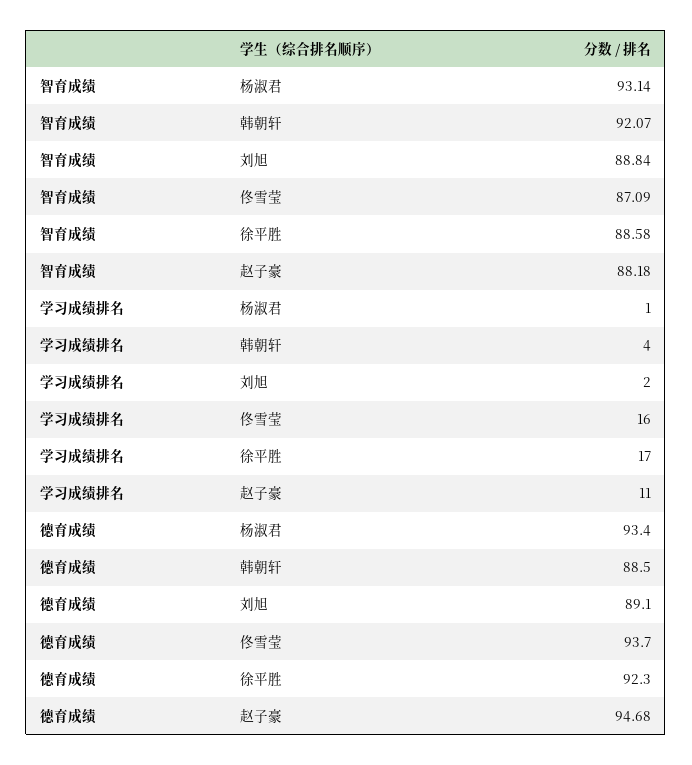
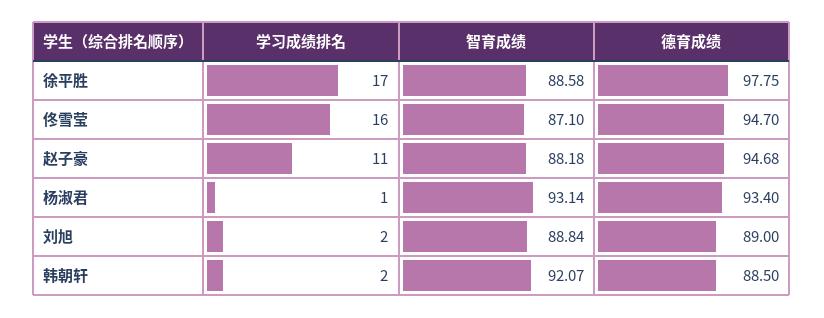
  {
    "智育成绩": {
      "杨淑君": 93.14,
      "韩朝轩": 92.07,
      "刘旭": 88.84,
-     "佟雪莹": 87.09,
+     "佟雪莹": 87.1,
      "徐平胜": 88.58,
      "赵子豪": 88.18
    },
    "学习成绩排名": {
      "杨淑君": 1,
-     "韩朝轩": 4,
+     "韩朝轩": 2,
      "刘旭": 2,
      "佟雪莹": 16,
      "徐平胜": 17,
      "赵子豪": 11
    },
    "德育成绩": {
      "杨淑君": 93.4,
      "韩朝轩": 88.5,
-     "刘旭": 89.1,
+     "刘旭": 89,
-     "佟雪莹": 93.7,
+     "佟雪莹": 94.7,
-     "徐平胜": 92.3,
+     "徐平胜": 97.75,
      "赵子豪": 94.68
    }
  }

